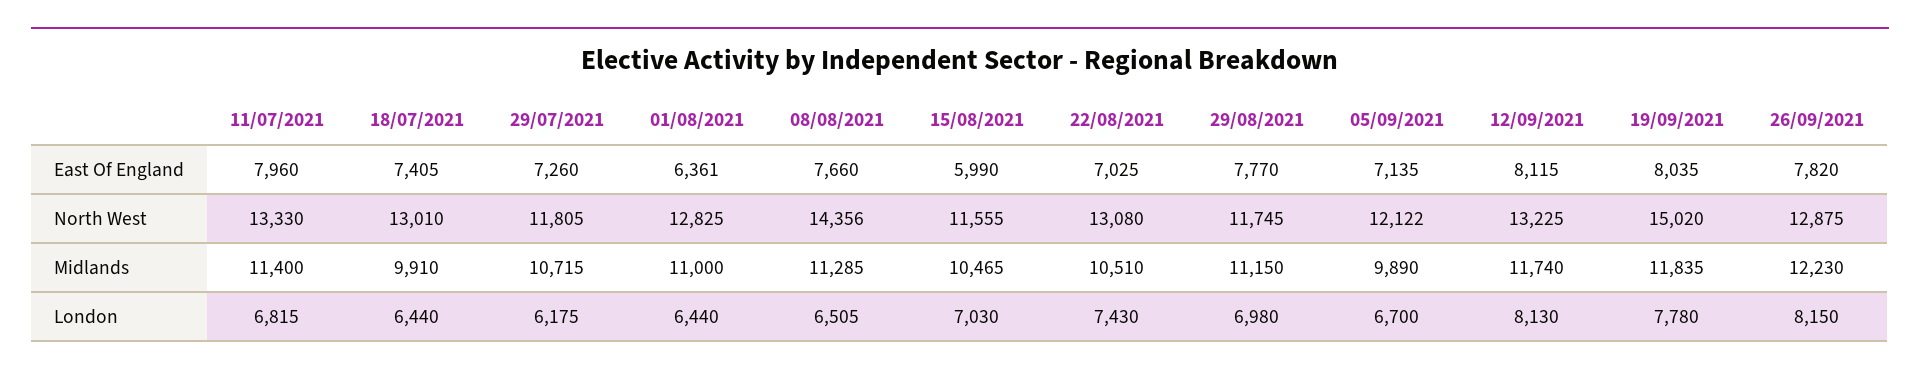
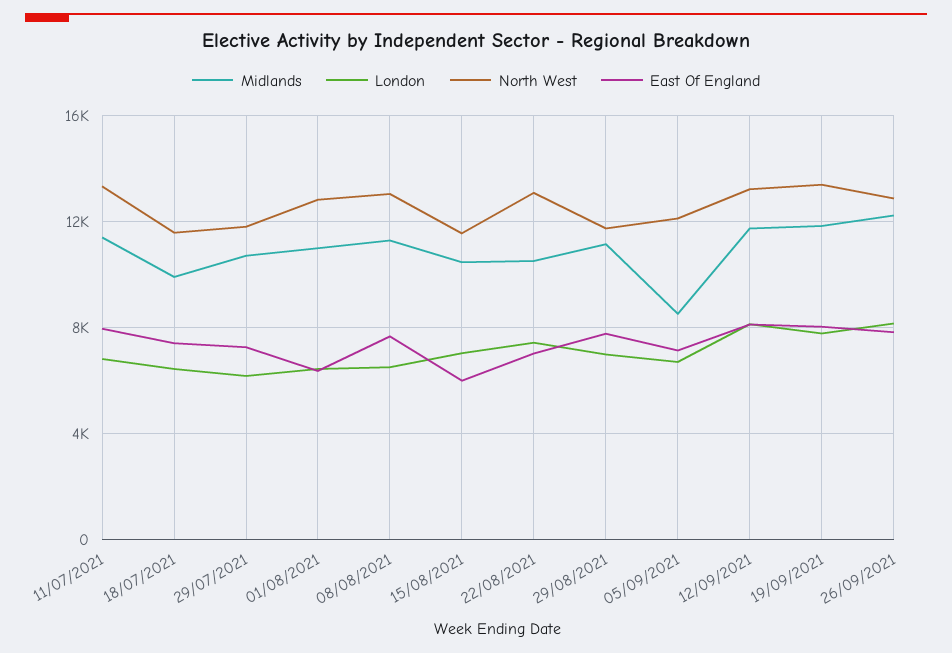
  {
    "East Of England": {
      "11/07/2021": 7960,
      "18/07/2021": 7405,
      "29/07/2021": 7260,
      "01/08/2021": 6361,
      "08/08/2021": 7660,
      "15/08/2021": 5990,
      "22/08/2021": 7025,
      "29/08/2021": 7770,
      "05/09/2021": 7135,
      "12/09/2021": 8115,
      "19/09/2021": 8035,
      "26/09/2021": 7820
    },
    "North West": {
      "11/07/2021": 13330,
-     "18/07/2021": 13010,
+     "18/07/2021": 11500,
      "29/07/2021": 11805,
      "01/08/2021": 12825,
-     "08/08/2021": 14356,
+     "08/08/2021": 13000,
      "15/08/2021": 11555,
      "22/08/2021": 13080,
      "29/08/2021": 11745,
      "05/09/2021": 12122,
      "12/09/2021": 13225,
-     "19/09/2021": 15020,
+     "19/09/2021": 13500,
      "26/09/2021": 12875
    },
    "Midlands": {
      "11/07/2021": 11400,
      "18/07/2021": 9910,
      "29/07/2021": 10715,
      "01/08/2021": 11000,
      "08/08/2021": 11285,
      "15/08/2021": 10465,
      "22/08/2021": 10510,
      "29/08/2021": 11150,
-     "05/09/2021": 9890,
+     "05/09/2021": 8500,
      "12/09/2021": 11740,
      "19/09/2021": 11835,
      "26/09/2021": 12230
    },
    "London": {
      "11/07/2021": 6815,
      "18/07/2021": 6440,
      "29/07/2021": 6175,
      "01/08/2021": 6440,
      "08/08/2021": 6505,
      "15/08/2021": 7030,
      "22/08/2021": 7430,
      "29/08/2021": 6980,
      "05/09/2021": 6700,
      "12/09/2021": 8130,
      "19/09/2021": 7780,
      "26/09/2021": 8150
    }
  }

